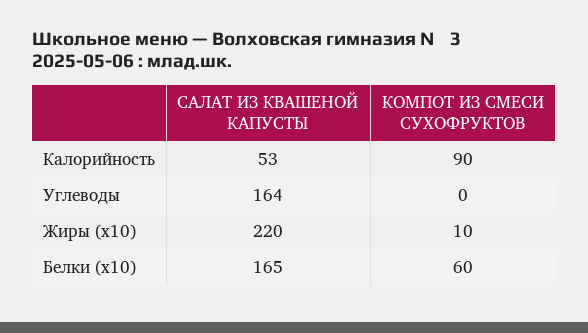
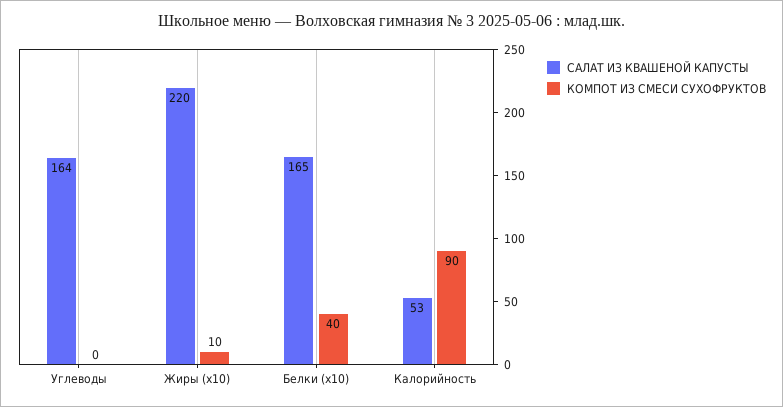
  {
    "САЛАТ ИЗ КВАШЕНОЙ КАПУСТЫ": {
      "Калорийность": 53,
      "Углеводы": 164,
      "Жиры (x10)": 220,
      "Белки (x10)": 165
    },
    "КОМПОТ ИЗ СМЕСИ СУХОФРУКТОВ": {
      "Калорийность": 90,
      "Углеводы": 0,
      "Жиры (x10)": 10,
-     "Белки (x10)": 60
+     "Белки (x10)": 40
    }
  }

